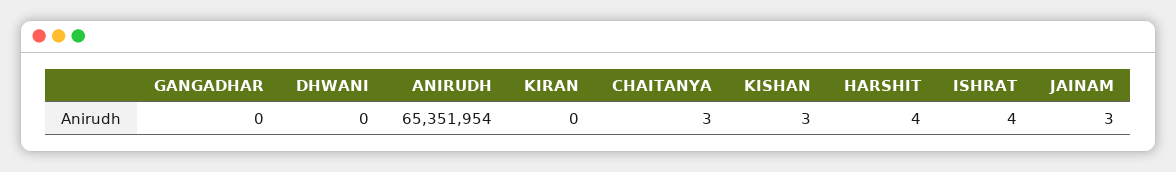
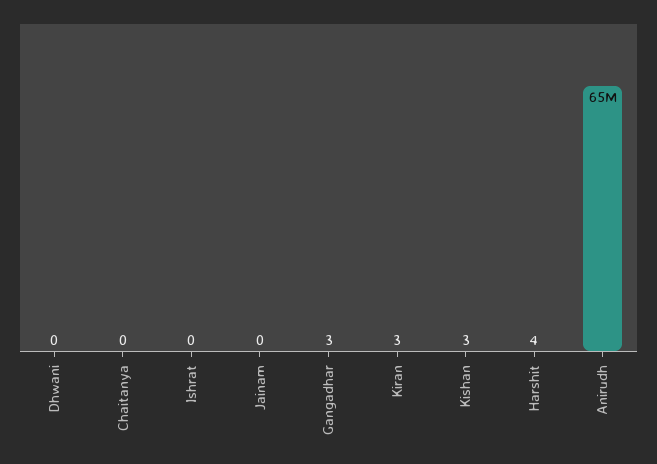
  {
-   "GANGADHAR": 0,
+   "GANGADHAR": 3,
    "DHWANI": 0,
    "ANIRUDH": 65351954,
-   "KIRAN": 0,
+   "KIRAN": 3,
-   "CHAITANYA": 3,
+   "CHAITANYA": 0,
    "KISHAN": 3,
    "HARSHIT": 4,
-   "ISHRAT": 4,
+   "ISHRAT": 0,
-   "JAINAM": 3
+   "JAINAM": 0
  }

